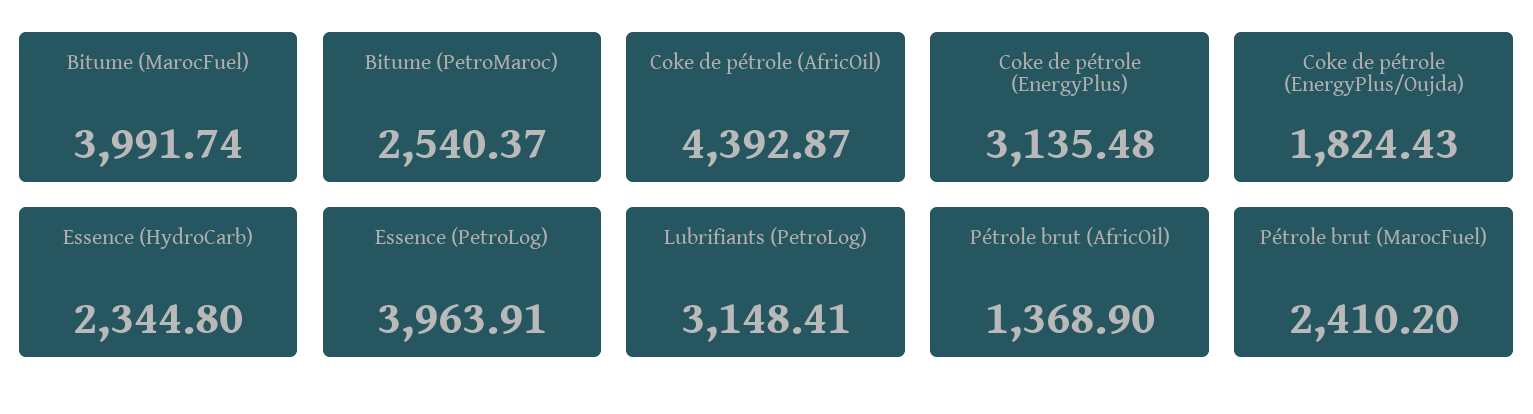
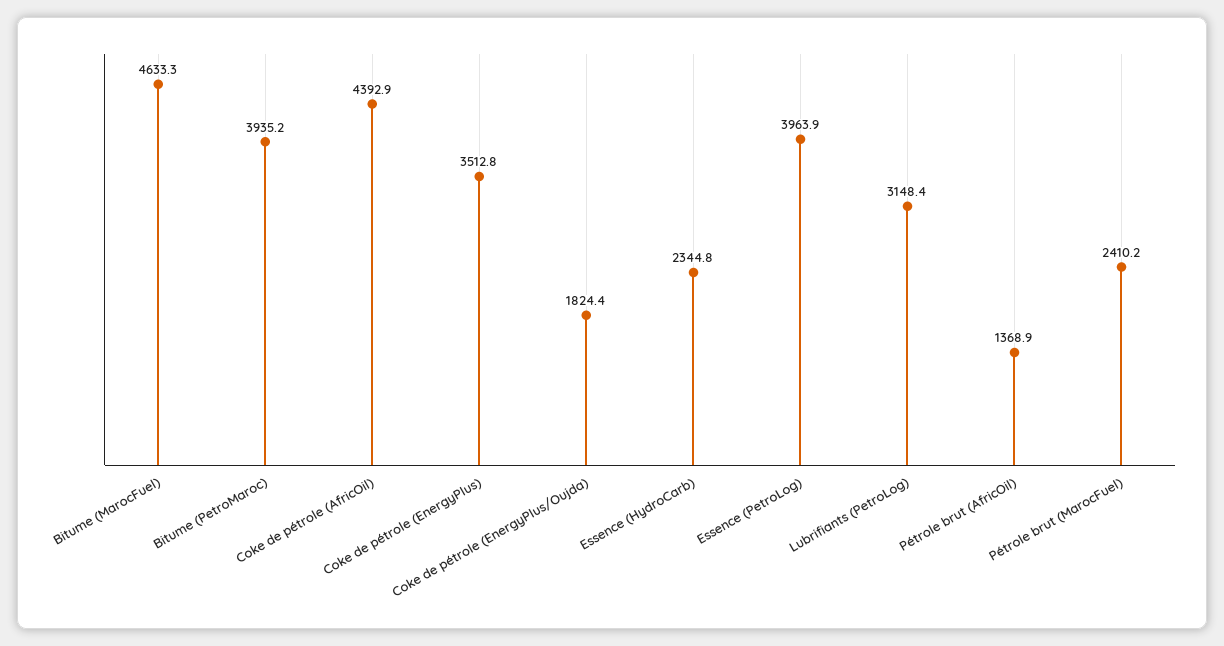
  {
-   "Bitume (MarocFuel)": 3991.74,
+   "Bitume (MarocFuel)": 4633.3,
-   "Bitume (PetroMaroc)": 2540.37,
+   "Bitume (PetroMaroc)": 3935.2,
    "Coke de pétrole (AfricOil)": 4392.87,
-   "Coke de pétrole (EnergyPlus)": 3135.48,
+   "Coke de pétrole (EnergyPlus)": 3512.8,
    "Coke de pétrole (EnergyPlus/Oujda)": 1824.43,
    "Essence (HydroCarb)": 2344.8,
    "Essence (PetroLog)": 3963.91,
    "Lubrifiants (PetroLog)": 3148.41,
    "Pétrole brut (AfricOil)": 1368.9,
    "Pétrole brut (MarocFuel)": 2410.2
  }

